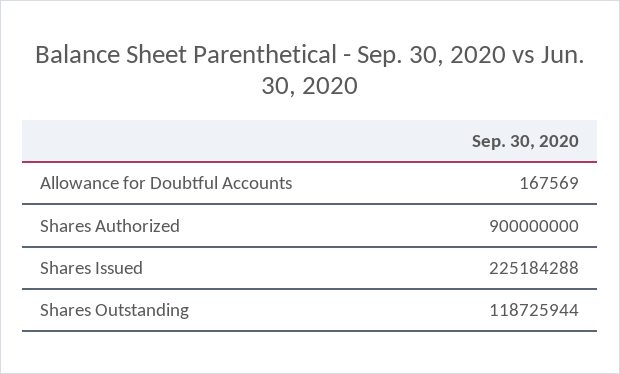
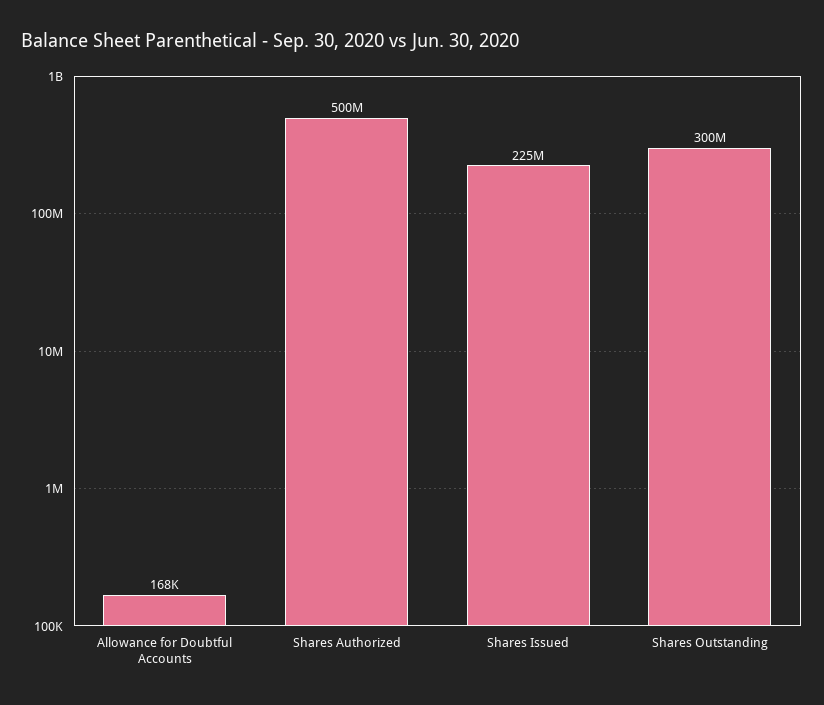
  {
    "Allowance for Doubtful Accounts": 167569,
-   "Shares Authorized": 900000000,
+   "Shares Authorized": 500000000,
    "Shares Issued": 225184288,
-   "Shares Outstanding": 118725944
+   "Shares Outstanding": 300000000
  }

